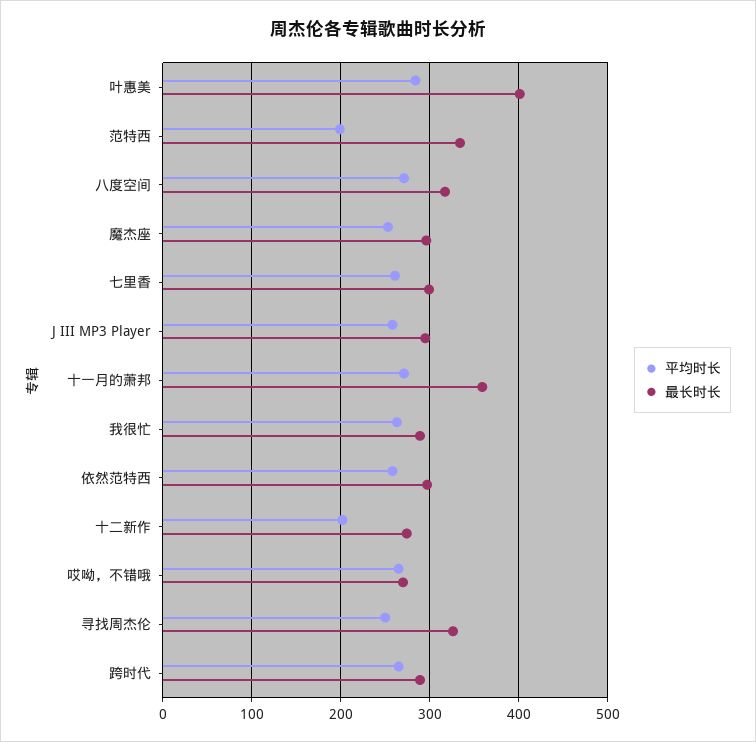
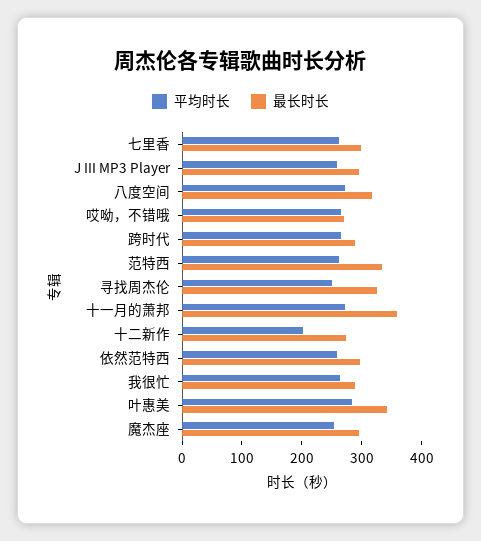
  {
    "平均时长": {
      "叶惠美": 280,
-     "范特西": 200,
+     "范特西": 260,
      "八度空间": 270,
      "魔杰座": 250,
      "七里香": 260,
      "J III MP3 Player": 260,
      "十一月的萧邦": 270,
      "我很忙": 260,
      "依然范特西": 260,
      "十二新作": 200,
      "哎呦，不错哦": 270,
      "寻找周杰伦": 250,
      "跨时代": 270
    },
    "最长时长": {
-     "叶惠美": 400,
+     "叶惠美": 340,
      "范特西": 330,
      "八度空间": 320,
      "魔杰座": 300,
      "七里香": 300,
      "J III MP3 Player": 300,
      "十一月的萧邦": 360,
      "我很忙": 290,
      "依然范特西": 300,
      "十二新作": 270,
      "哎呦，不错哦": 270,
      "寻找周杰伦": 330,
      "跨时代": 290
    }
  }

